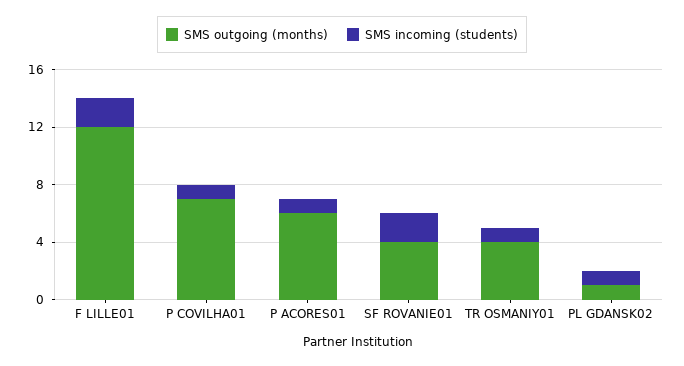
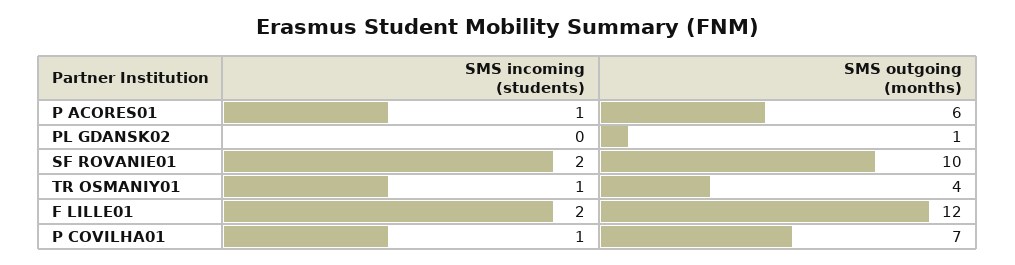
  {
    "SMS outgoing (months)": {
      "F LILLE01": 12,
      "P COVILHA01": 7,
      "P ACORES01": 6,
-     "SF ROVANIE01": 4,
+     "SF ROVANIE01": 10,
      "TR OSMANIY01": 4,
      "PL GDANSK02": 1
    },
    "SMS incoming (students)": {
      "F LILLE01": 2,
      "P COVILHA01": 1,
      "P ACORES01": 1,
      "SF ROVANIE01": 2,
      "TR OSMANIY01": 1,
-     "PL GDANSK02": 1
+     "PL GDANSK02": 0
    }
  }

